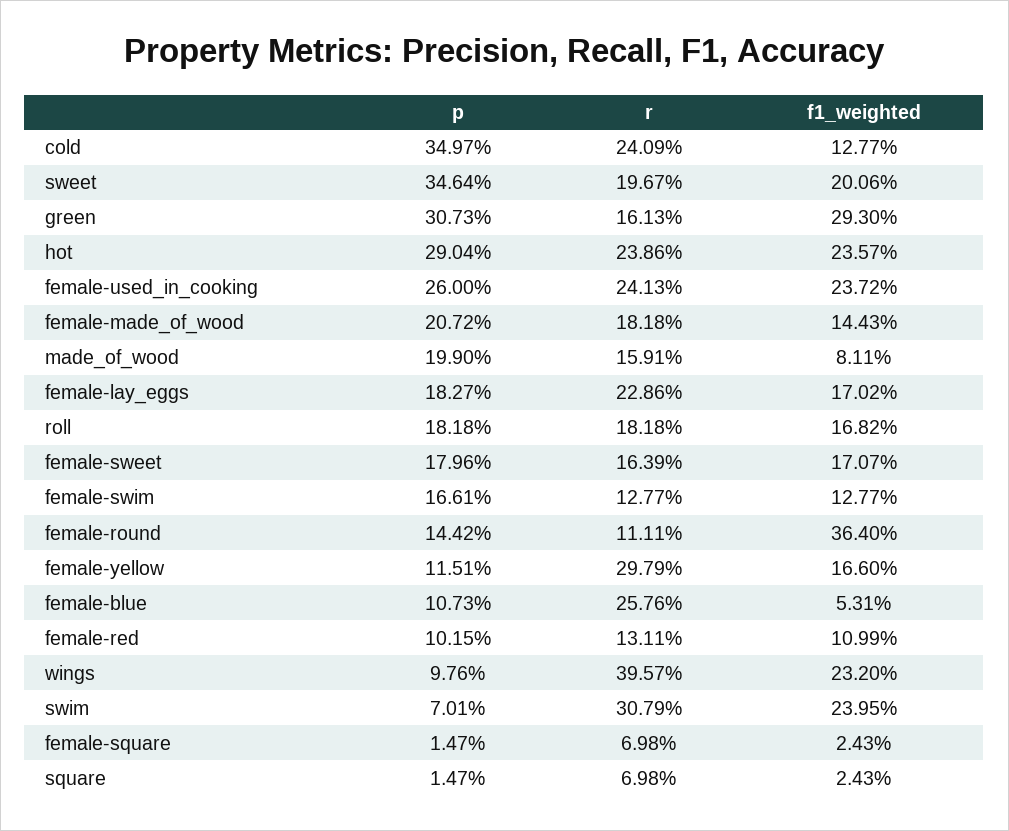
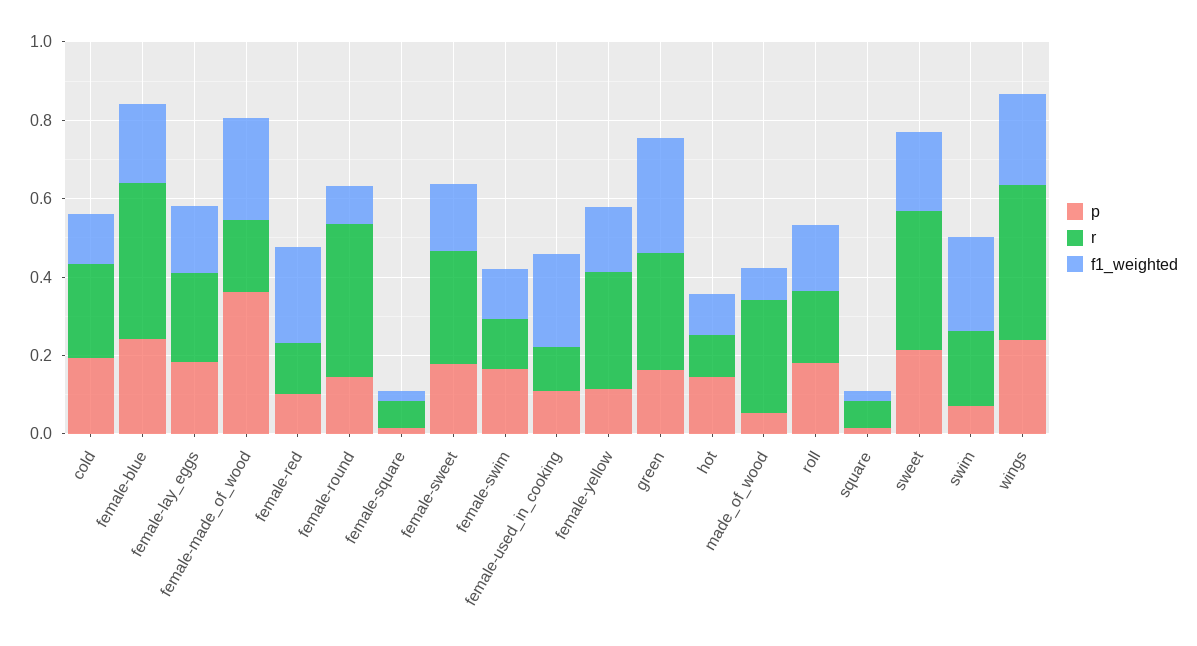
  {
    "p": {
-     "cold": 0.3497,
+     "cold": 0.2,
-     "sweet": 0.3464,
+     "sweet": 0.2,
-     "green": 0.3073,
+     "green": 0.15,
-     "hot": 0.2904,
+     "hot": 0.15,
-     "female-used_in_cooking": 0.26,
+     "female-used_in_cooking": 0.1,
-     "female-made_of_wood": 0.2072,
+     "female-made_of_wood": 0.35,
-     "made_of_wood": 0.199,
+     "made_of_wood": 0.05,
      "female-lay_eggs": 0.1827,
      "roll": 0.1818,
      "female-sweet": 0.1796,
      "female-swim": 0.1661,
      "female-round": 0.1442,
      "female-yellow": 0.1151,
-     "female-blue": 0.1073,
+     "female-blue": 0.25,
      "female-red": 0.1015,
-     "wings": 0.0976,
+     "wings": 0.25,
      "swim": 0.0701,
      "female-square": 0.0147,
      "square": 0.0147
    },
    "r": {
      "cold": 0.2409,
-     "sweet": 0.1967,
+     "sweet": 0.35,
-     "green": 0.1613,
+     "green": 0.3,
-     "hot": 0.2386,
+     "hot": 0.1,
-     "female-used_in_cooking": 0.2413,
+     "female-used_in_cooking": 0.1,
      "female-made_of_wood": 0.1818,
-     "made_of_wood": 0.1591,
+     "made_of_wood": 0.3,
      "female-lay_eggs": 0.2286,
      "roll": 0.1818,
-     "female-sweet": 0.1639,
+     "female-sweet": 0.3,
      "female-swim": 0.1277,
-     "female-round": 0.1111,
+     "female-round": 0.4,
      "female-yellow": 0.2979,
-     "female-blue": 0.2576,
+     "female-blue": 0.4,
      "female-red": 0.1311,
      "wings": 0.3957,
-     "swim": 0.3079,
+     "swim": 0.2,
      "female-square": 0.0698,
      "square": 0.0698
    },
    "f1_weighted": {
      "cold": 0.1277,
      "sweet": 0.2006,
      "green": 0.293,
-     "hot": 0.2357,
+     "hot": 0.1,
      "female-used_in_cooking": 0.2372,
-     "female-made_of_wood": 0.1443,
+     "female-made_of_wood": 0.25,
      "made_of_wood": 0.0811,
      "female-lay_eggs": 0.1702,
      "roll": 0.1682,
      "female-sweet": 0.1707,
      "female-swim": 0.1277,
-     "female-round": 0.364,
+     "female-round": 0.1,
      "female-yellow": 0.166,
-     "female-blue": 0.0531,
+     "female-blue": 0.2,
-     "female-red": 0.1099,
+     "female-red": 0.25,
      "wings": 0.232,
      "swim": 0.2395,
      "female-square": 0.0243,
      "square": 0.0243
    }
  }

